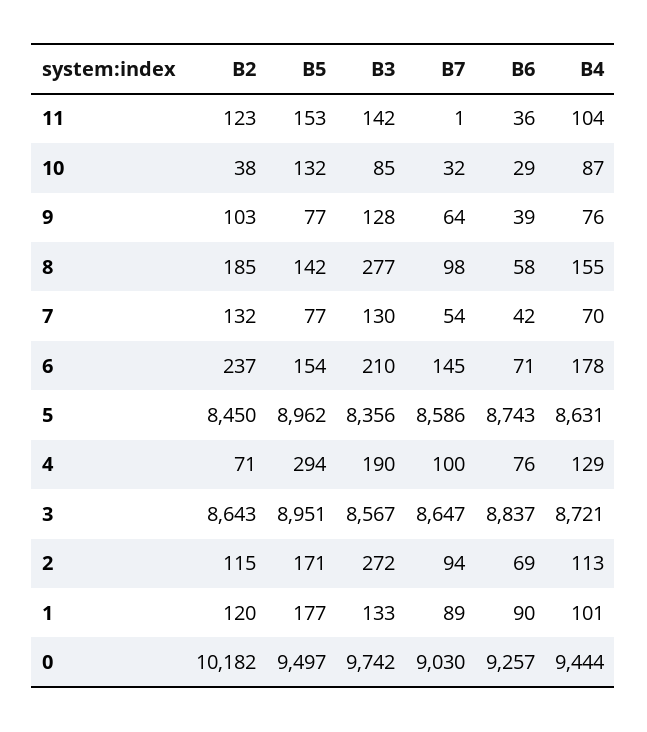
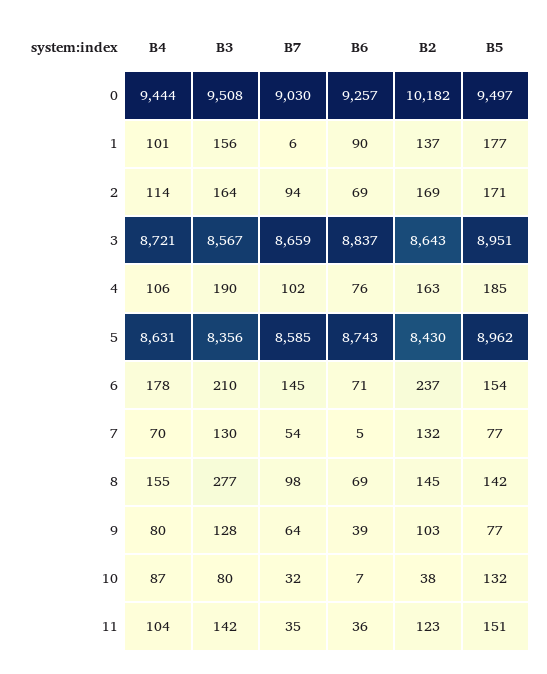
  {
    "B2": {
      "11": 123,
      "10": 38,
      "9": 103,
-     "8": 185,
+     "8": 145,
      "7": 132,
      "6": 237,
-     "5": 8450,
+     "5": 8430,
-     "4": 71,
+     "4": 163,
      "3": 8643,
-     "2": 115,
+     "2": 169,
-     "1": 120,
+     "1": 137,
      "0": 10182
    },
    "B5": {
-     "11": 153,
+     "11": 151,
      "10": 132,
      "9": 77,
      "8": 142,
      "7": 77,
      "6": 154,
      "5": 8962,
-     "4": 294,
+     "4": 185,
      "3": 8951,
      "2": 171,
      "1": 177,
      "0": 9497
    },
    "B3": {
      "11": 142,
-     "10": 85,
+     "10": 80,
      "9": 128,
      "8": 277,
      "7": 130,
      "6": 210,
      "5": 8356,
      "4": 190,
      "3": 8567,
-     "2": 272,
+     "2": 164,
-     "1": 133,
+     "1": 156,
-     "0": 9742
+     "0": 9508
    },
    "B7": {
-     "11": 1,
+     "11": 35,
      "10": 32,
      "9": 64,
      "8": 98,
      "7": 54,
      "6": 145,
-     "5": 8586,
+     "5": 8585,
-     "4": 100,
+     "4": 102,
-     "3": 8647,
+     "3": 8659,
      "2": 94,
-     "1": 89,
+     "1": 6,
      "0": 9030
    },
    "B6": {
      "11": 36,
-     "10": 29,
+     "10": 7,
      "9": 39,
-     "8": 58,
+     "8": 69,
-     "7": 42,
+     "7": 5,
      "6": 71,
      "5": 8743,
      "4": 76,
      "3": 8837,
      "2": 69,
      "1": 90,
      "0": 9257
    },
    "B4": {
      "11": 104,
      "10": 87,
-     "9": 76,
+     "9": 80,
      "8": 155,
      "7": 70,
      "6": 178,
      "5": 8631,
-     "4": 129,
+     "4": 106,
      "3": 8721,
-     "2": 113,
+     "2": 114,
      "1": 101,
      "0": 9444
    }
  }

